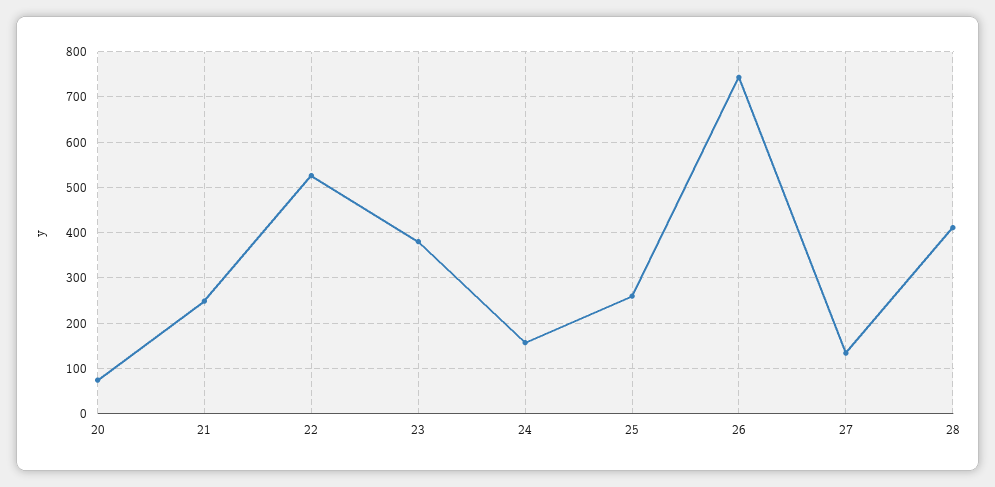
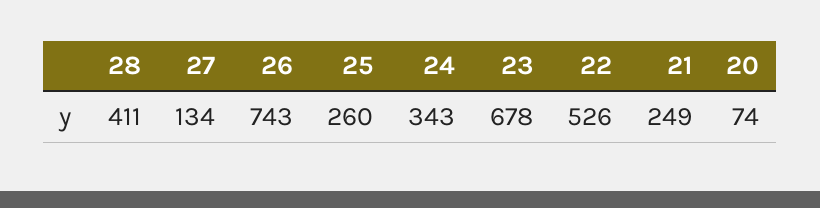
  {
    "20": 74,
    "21": 249,
    "22": 526,
-   "23": 380,
+   "23": 678,
-   "24": 160,
+   "24": 343,
    "25": 260,
    "26": 743,
    "27": 134,
    "28": 411
  }

